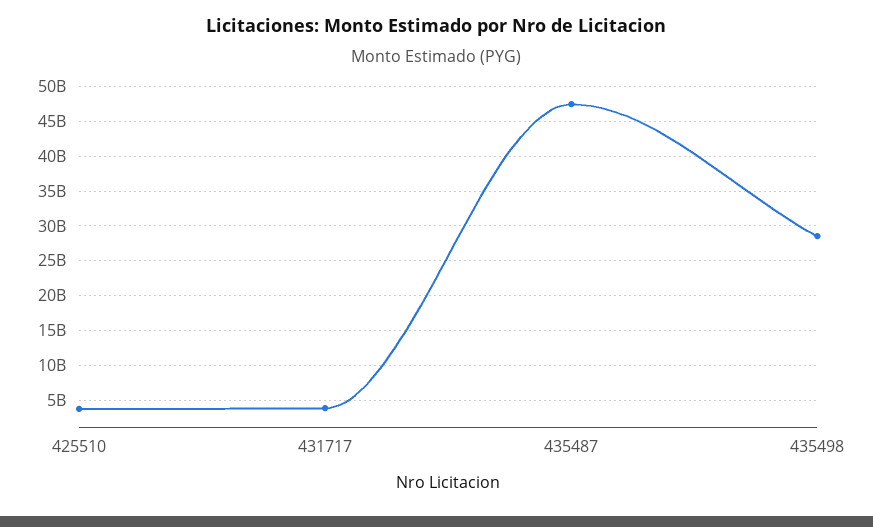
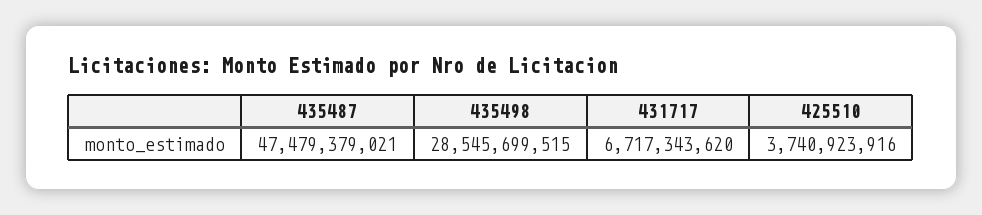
  {
    "425510": 3740923916,
-   "431717": 4000000000,
+   "431717": 6717343620,
    "435487": 47479379021,
    "435498": 28545699515
  }

